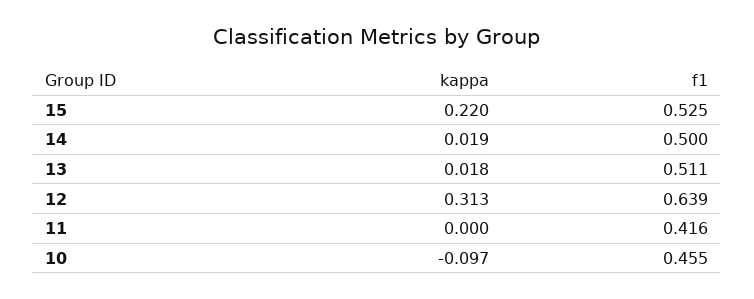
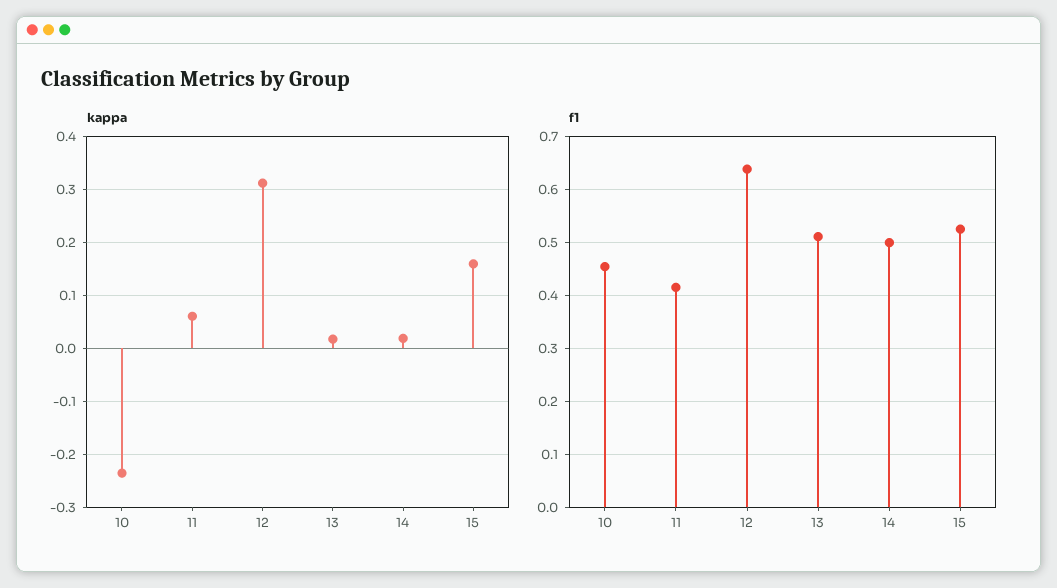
  {
    "kappa": {
-     "15": 0.22,
+     "15": 0.16,
      "14": 0.019,
      "13": 0.018,
      "12": 0.313,
-     "11": 0,
+     "11": 0.06,
-     "10": -0.097
+     "10": -0.24
    },
    "f1": {
      "15": 0.525,
      "14": 0.5,
      "13": 0.511,
      "12": 0.639,
      "11": 0.416,
      "10": 0.455
    }
  }

